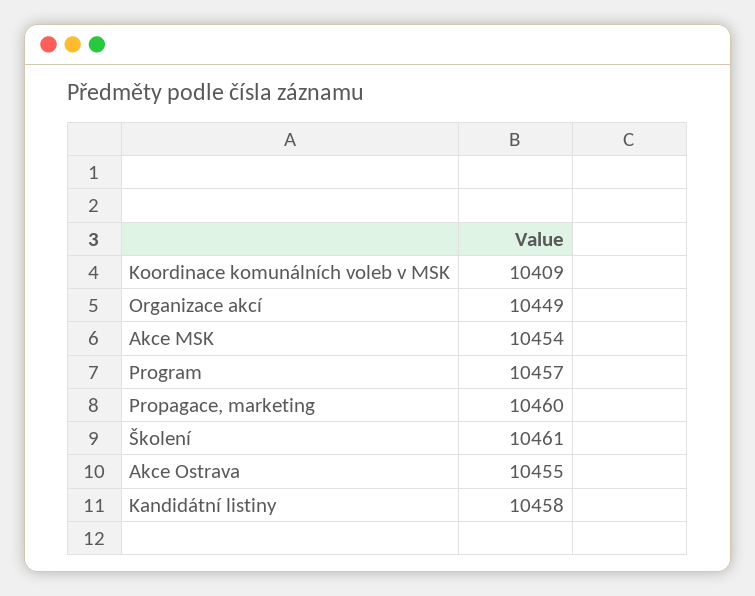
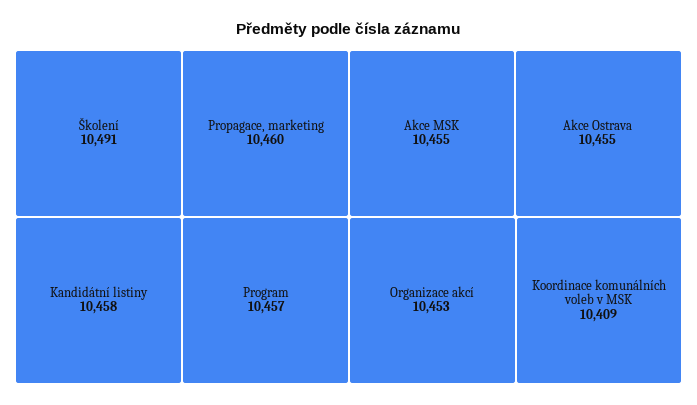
  {
    "Koordinace komunálních voleb v MSK": 10409,
-   "Organizace akcí": 10449,
+   "Organizace akcí": 10453,
-   "Akce MSK": 10454,
+   "Akce MSK": 10455,
    "Program": 10457,
    "Propagace, marketing": 10460,
-   "Školení": 10461,
+   "Školení": 10491,
    "Akce Ostrava": 10455,
    "Kandidátní listiny": 10458
  }

